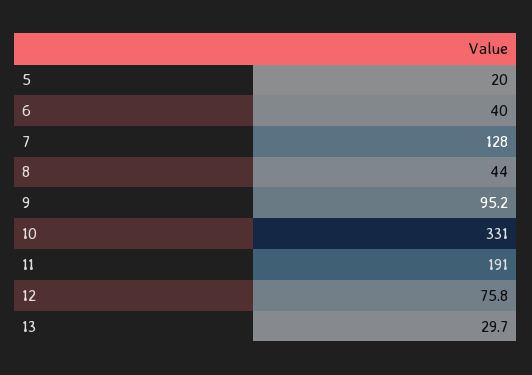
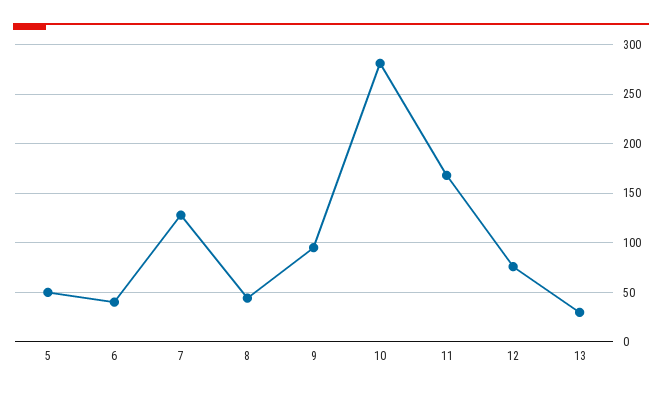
  {
-   "5": 20,
+   "5": 50,
    "6": 40,
    "7": 128,
    "8": 44,
    "9": 95.2,
-   "10": 331,
+   "10": 280,
-   "11": 191,
+   "11": 170,
    "12": 75.8,
    "13": 29.7
  }

